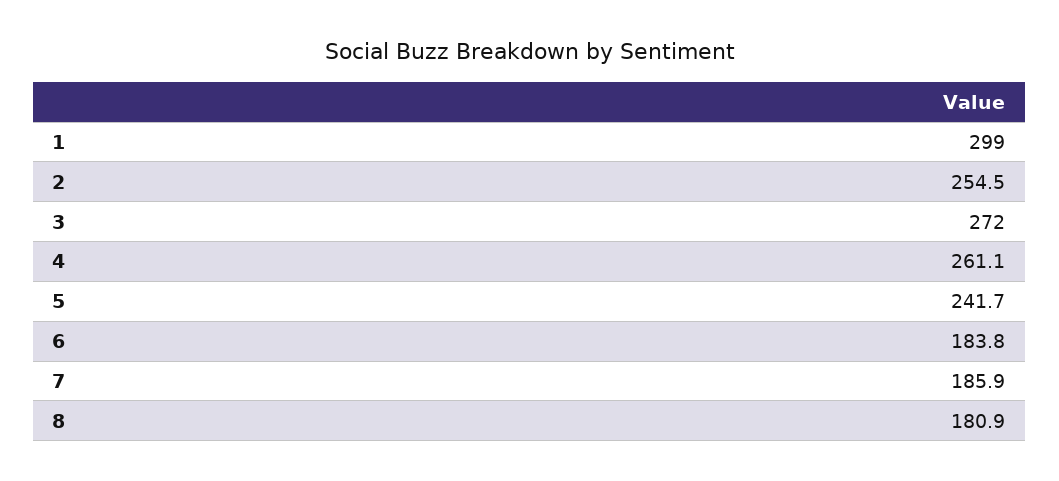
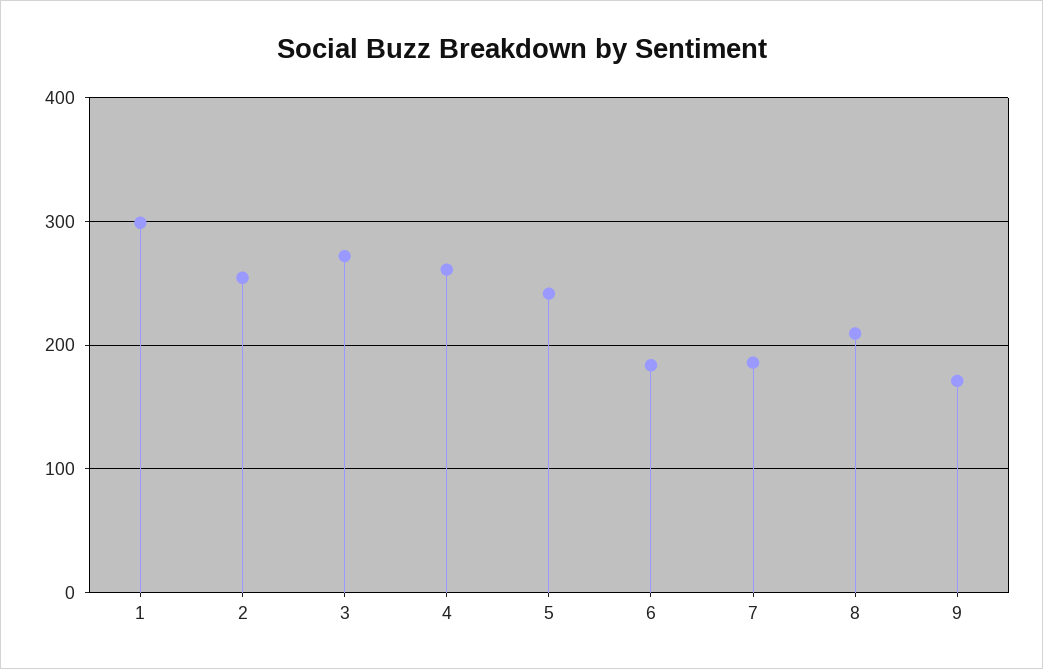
  {
    "1": 299,
    "2": 254.5,
    "3": 272,
    "4": 261.1,
    "5": 241.7,
    "6": 183.8,
    "7": 185.9,
-   "8": 180.9
+   "8": 210,
+   "9": 170
  }

